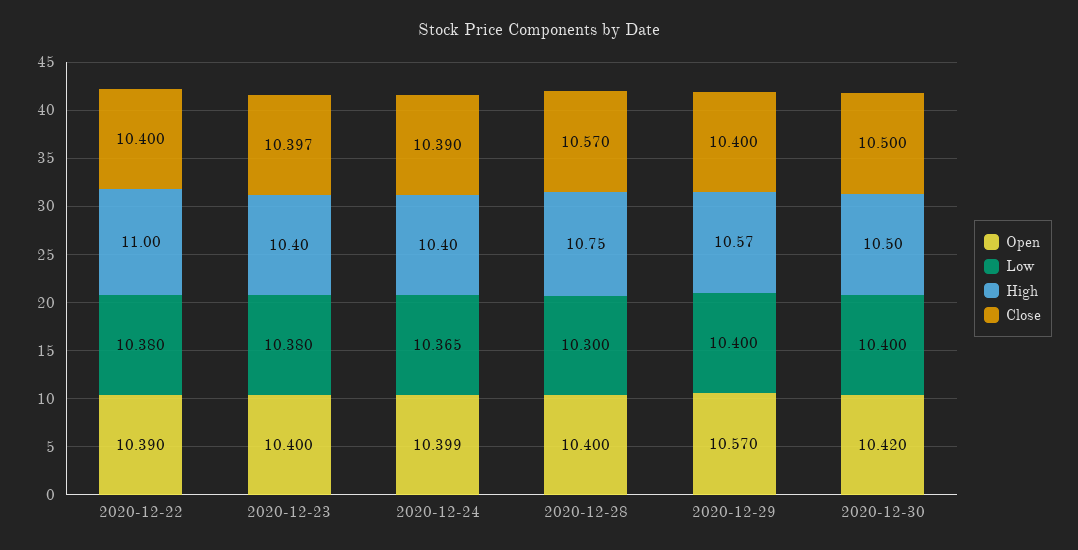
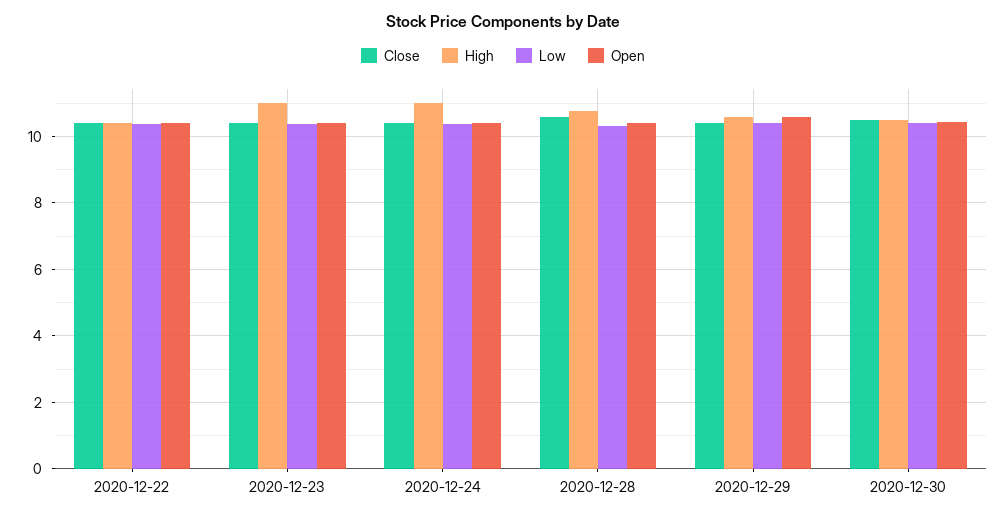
  {
    "Open": {
      "2020-12-22": 10.39,
      "2020-12-23": 10.4,
      "2020-12-24": 10.399,
      "2020-12-28": 10.4,
      "2020-12-29": 10.57,
      "2020-12-30": 10.42
    },
    "Low": {
      "2020-12-22": 10.38,
      "2020-12-23": 10.38,
      "2020-12-24": 10.365,
      "2020-12-28": 10.3,
      "2020-12-29": 10.4,
      "2020-12-30": 10.4
    },
    "High": {
-     "2020-12-22": 11,
+     "2020-12-22": 10.4,
-     "2020-12-23": 10.4,
+     "2020-12-23": 11,
-     "2020-12-24": 10.4,
+     "2020-12-24": 11,
      "2020-12-28": 10.75,
      "2020-12-29": 10.57,
      "2020-12-30": 10.5
    },
    "Close": {
      "2020-12-22": 10.4,
      "2020-12-23": 10.397,
      "2020-12-24": 10.39,
      "2020-12-28": 10.57,
      "2020-12-29": 10.4,
      "2020-12-30": 10.5
    }
  }

